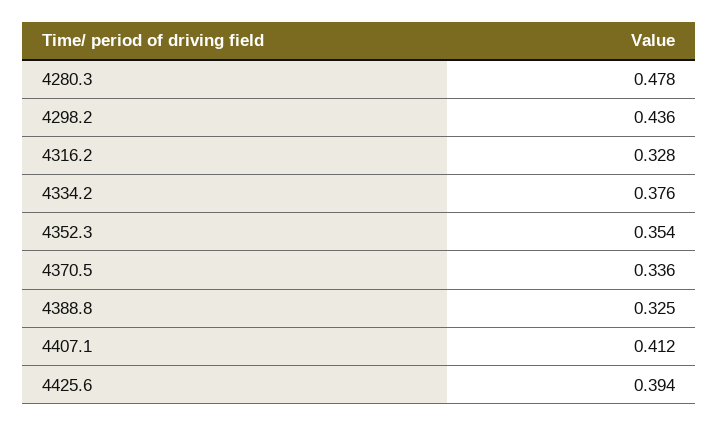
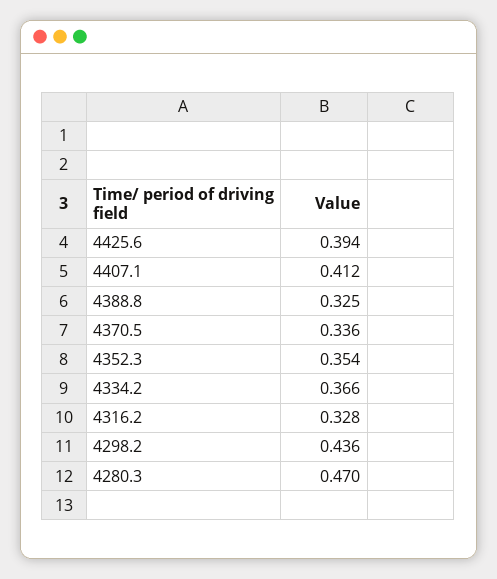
  {
-   "4280.3": 0.478,
+   "4280.3": 0.47,
    "4298.2": 0.436,
    "4316.2": 0.328,
-   "4334.2": 0.376,
+   "4334.2": 0.366,
    "4352.3": 0.354,
    "4370.5": 0.336,
    "4388.8": 0.325,
    "4407.1": 0.412,
    "4425.6": 0.394
  }

